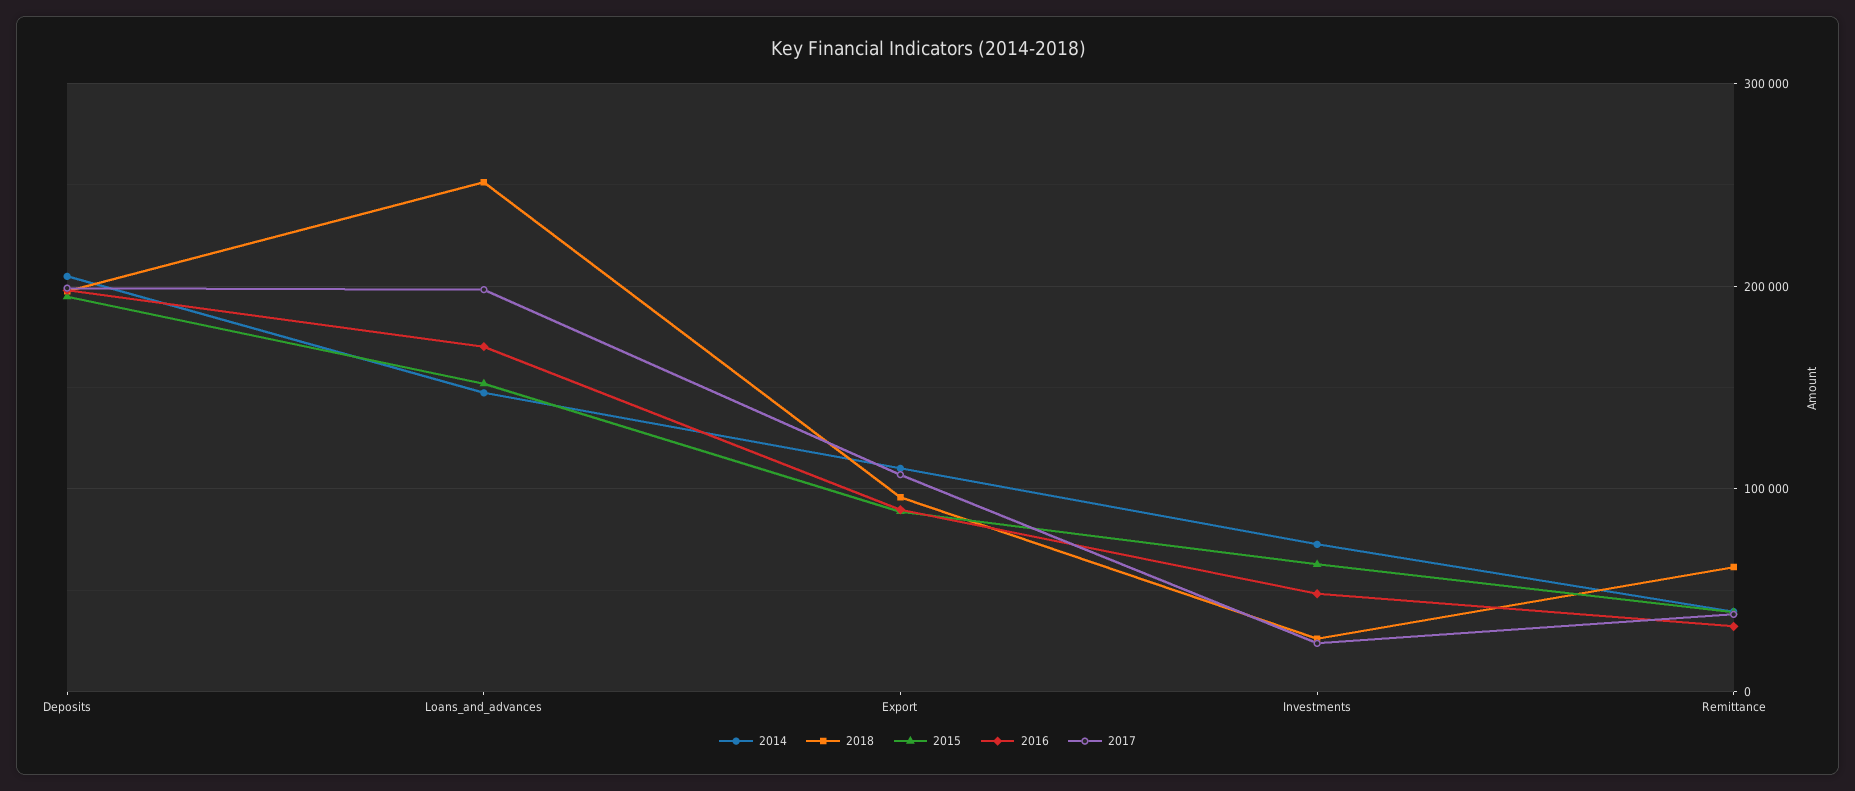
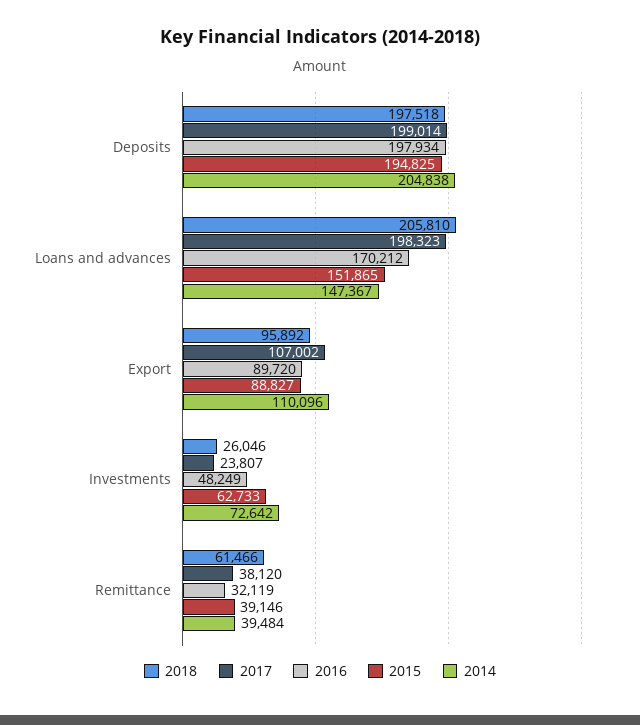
  {
    "2014": {
      "Deposits": 204838,
      "Loans_and_advances": 147367,
      "Export": 110096,
      "Investments": 72642,
      "Remittance": 39484
    },
    "2018": {
      "Deposits": 197518,
-     "Loans_and_advances": 250000,
+     "Loans_and_advances": 205810,
      "Export": 95892,
      "Investments": 26046,
      "Remittance": 61466
    },
    "2015": {
      "Deposits": 194825,
      "Loans_and_advances": 151865,
      "Export": 88827,
      "Investments": 62733,
      "Remittance": 39146
    },
    "2016": {
      "Deposits": 197934,
      "Loans_and_advances": 170212,
      "Export": 89720,
      "Investments": 48249,
      "Remittance": 32119
    },
    "2017": {
      "Deposits": 199014,
      "Loans_and_advances": 198323,
      "Export": 107002,
      "Investments": 23807,
      "Remittance": 38120
    }
  }

